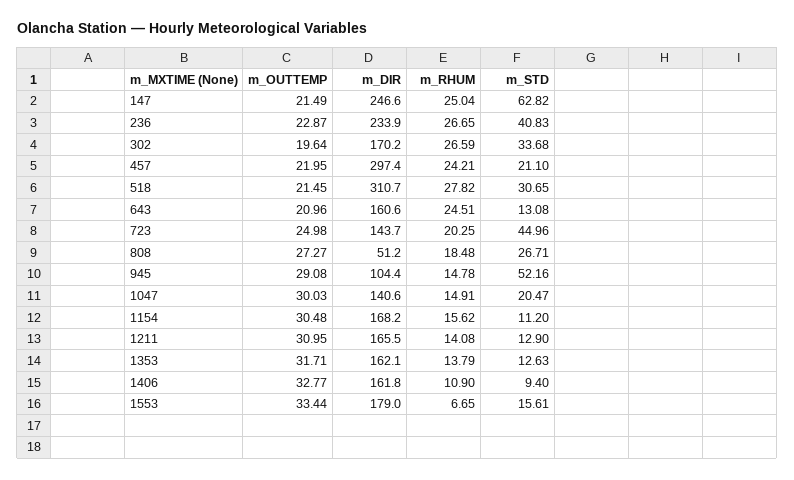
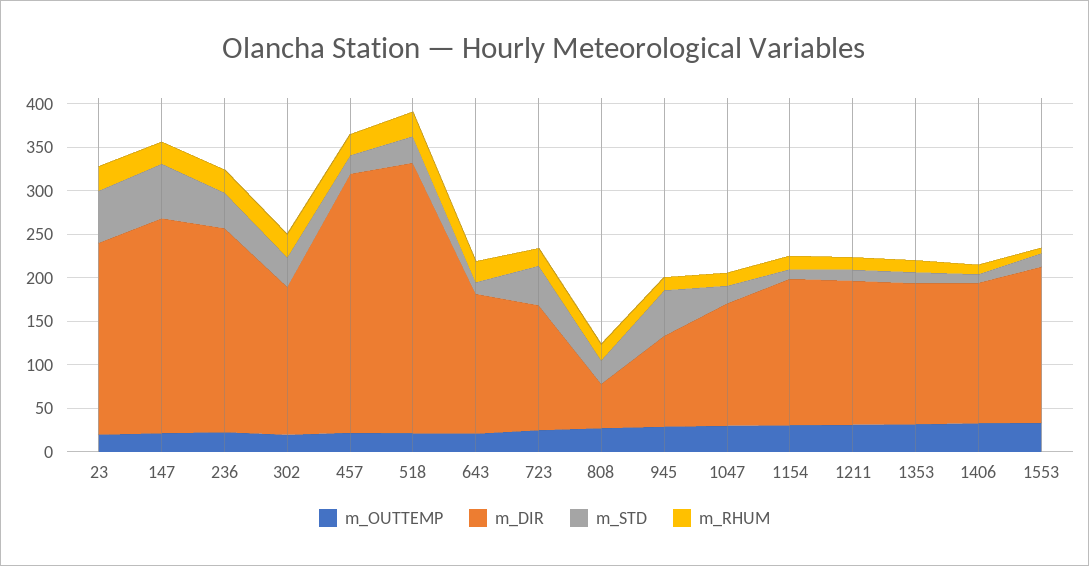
  {
    "m_OUTTEMP": {
      "147": 21.49,
      "236": 22.87,
      "302": 19.64,
      "457": 21.95,
      "518": 21.45,
      "643": 20.96,
      "723": 24.98,
      "808": 27.27,
      "945": 29.08,
      "1047": 30.03,
      "1154": 30.48,
      "1211": 30.95,
      "1353": 31.71,
      "1406": 32.77,
-     "1553": 33.44
+     "1553": 33.44,
+     "23": 20
    },
    "m_DIR": {
      "147": 246.6,
      "236": 233.9,
      "302": 170.2,
      "457": 297.4,
      "518": 310.7,
      "643": 160.6,
      "723": 143.7,
      "808": 51.2,
      "945": 104.4,
      "1047": 140.6,
      "1154": 168.2,
      "1211": 165.5,
      "1353": 162.1,
      "1406": 161.8,
-     "1553": 179
+     "1553": 179,
+     "23": 220
    },
    "m_RHUM": {
      "147": 25.04,
      "236": 26.65,
      "302": 26.59,
      "457": 24.21,
      "518": 27.82,
      "643": 24.51,
      "723": 20.25,
      "808": 18.48,
      "945": 14.78,
      "1047": 14.91,
      "1154": 15.62,
      "1211": 14.08,
      "1353": 13.79,
      "1406": 10.9,
-     "1553": 6.65
+     "1553": 6.65,
+     "23": 30
    },
    "m_STD": {
      "147": 62.82,
      "236": 40.83,
      "302": 33.68,
      "457": 21.1,
      "518": 30.65,
      "643": 13.08,
      "723": 44.96,
      "808": 26.71,
      "945": 52.16,
      "1047": 20.47,
      "1154": 11.2,
      "1211": 12.9,
      "1353": 12.63,
      "1406": 9.4,
-     "1553": 15.61
+     "1553": 15.61,
+     "23": 60
    }
  }

